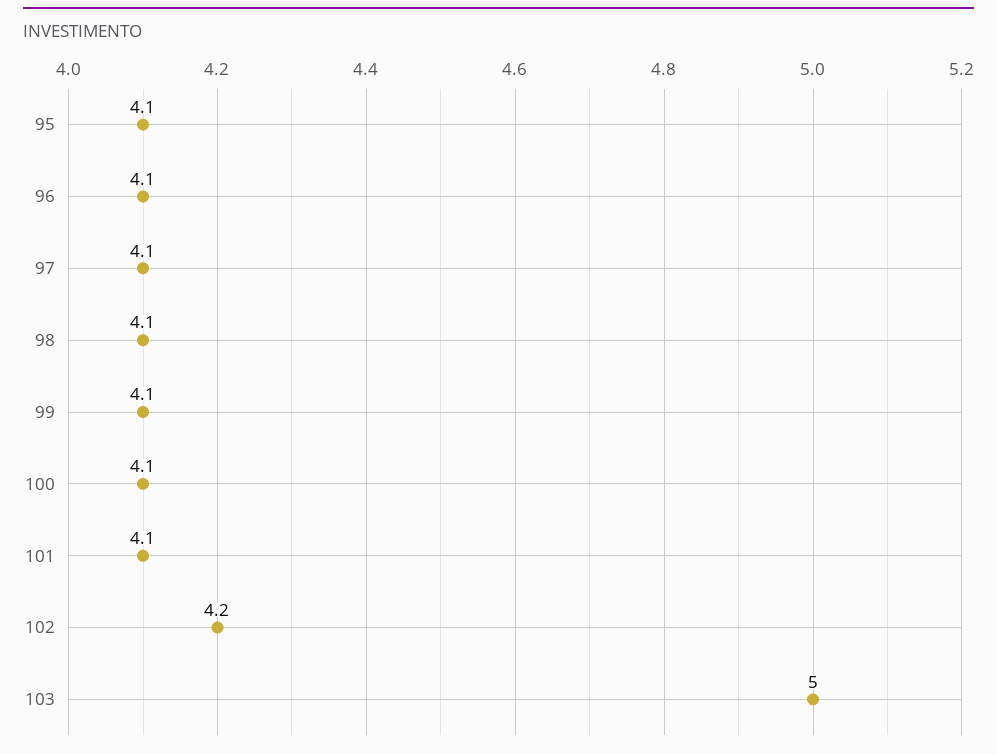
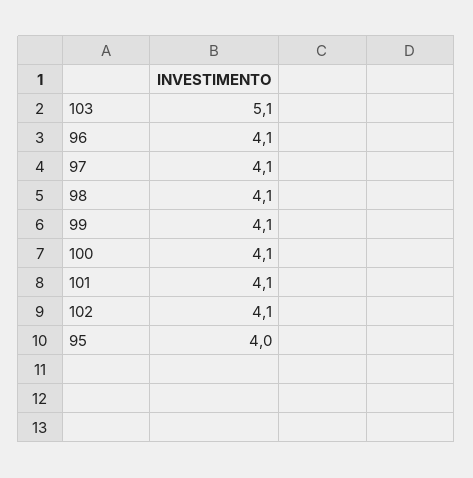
  {
-   "95": 4.1,
+   "95": 4,
    "96": 4.1,
    "97": 4.1,
    "98": 4.1,
    "99": 4.1,
    "100": 4.1,
    "101": 4.1,
-   "102": 4.2,
+   "102": 4.1,
-   "103": 5
+   "103": 5.1
  }

